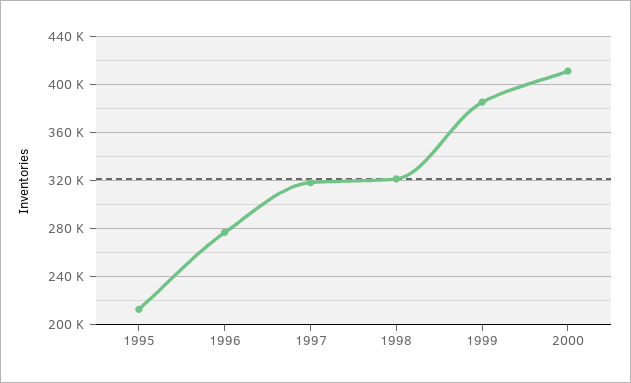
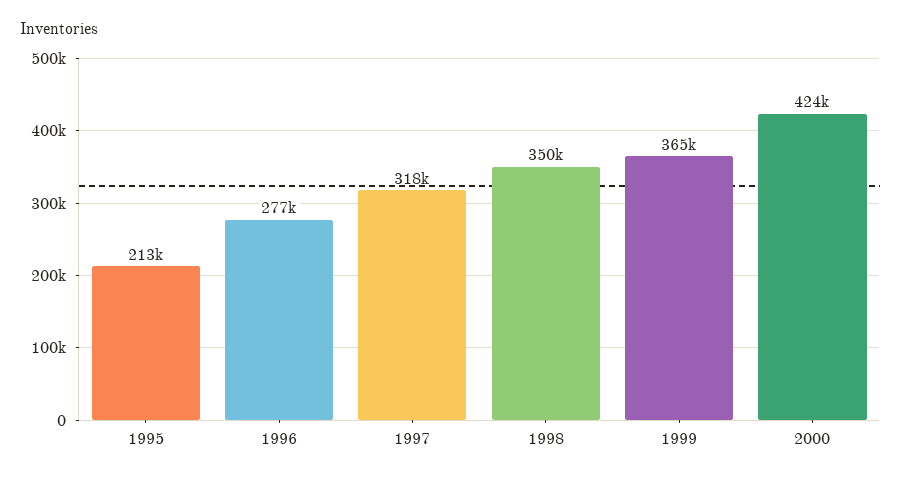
  {
    "1995": 213000,
    "1996": 277000,
    "1997": 318000,
-   "1998": 320000,
+   "1998": 350000,
-   "1999": 385000,
+   "1999": 365000,
-   "2000": 410000
+   "2000": 424000
  }

